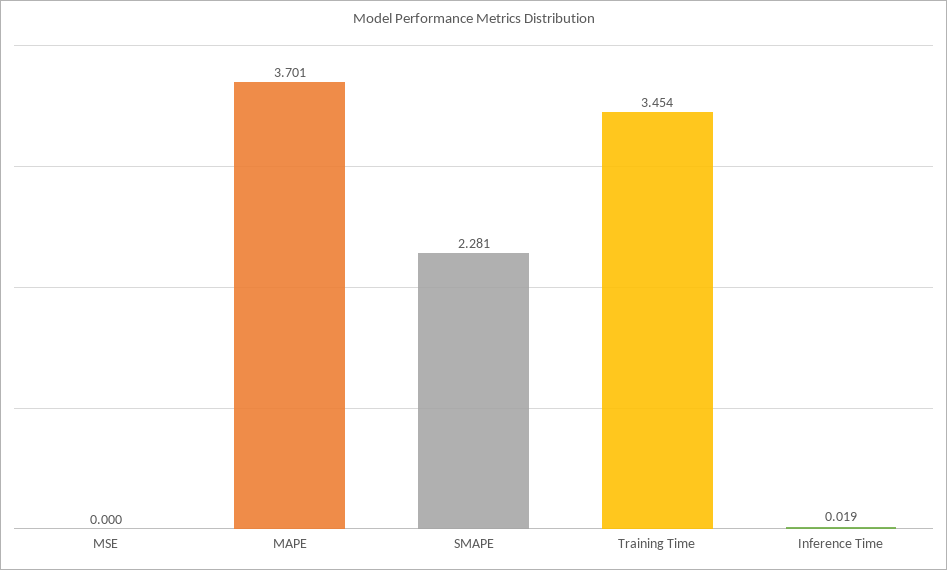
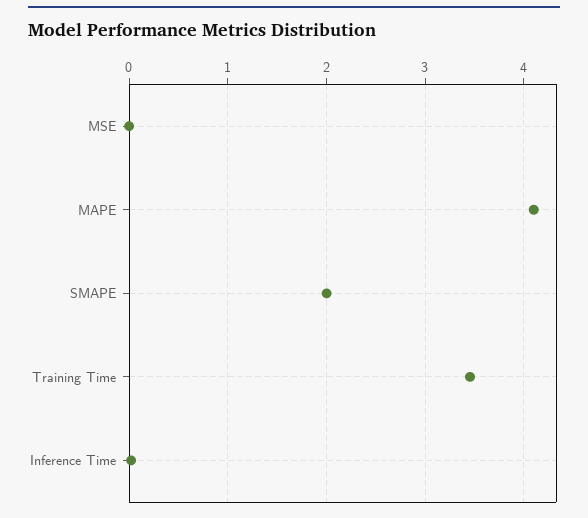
  {
    "MSE": 0,
-   "MAPE": 3.701,
+   "MAPE": 4.1,
-   "SMAPE": 2.281,
+   "SMAPE": 2,
    "Training Time": 3.454,
    "Inference Time": 0.019
  }

